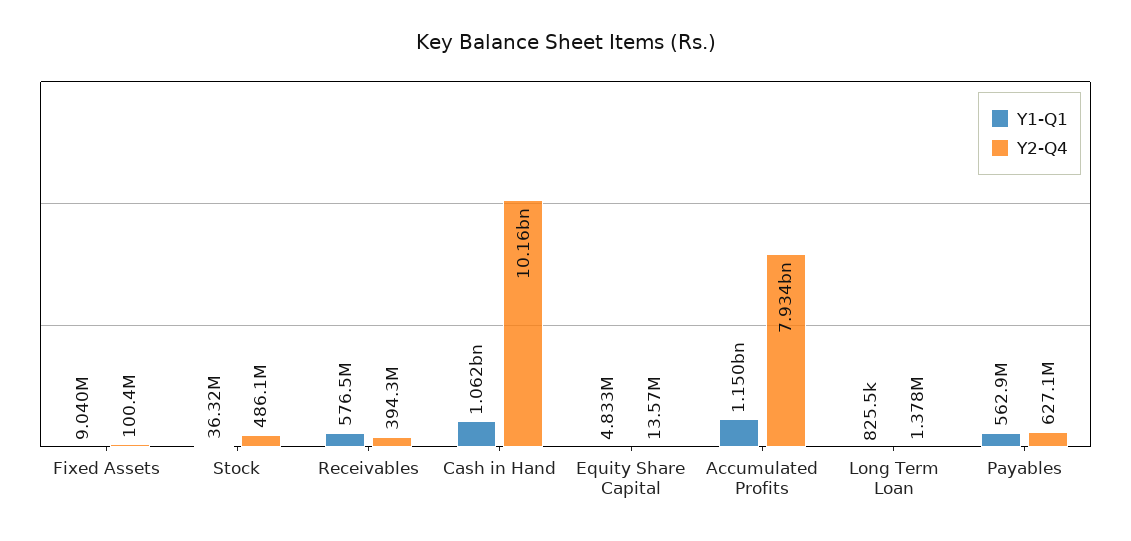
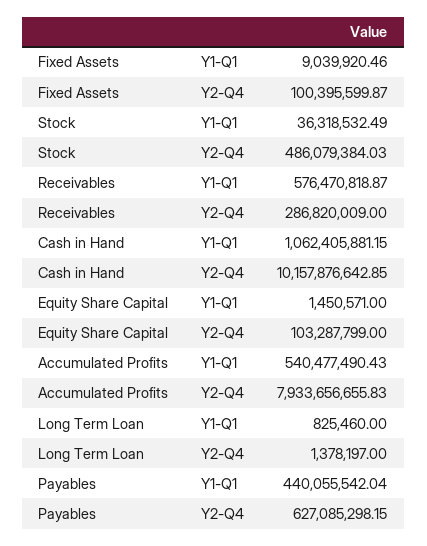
  {
    "Y1-Q1": {
      "Fixed Assets": 9039920.46,
      "Stock": 36318532.49,
      "Receivables": 576470818.87,
      "Cash in Hand": 1062405881.15,
-     "Equity Share Capital": 4833000,
+     "Equity Share Capital": 1450571,
-     "Accumulated Profits": 1150000000,
+     "Accumulated Profits": 540477490.43,
      "Long Term Loan": 825460,
-     "Payables": 562900000
+     "Payables": 440055542.04
    },
    "Y2-Q4": {
      "Fixed Assets": 100395599.87,
      "Stock": 486079384.03,
-     "Receivables": 394300000,
+     "Receivables": 286820009,
      "Cash in Hand": 10157876642.85,
-     "Equity Share Capital": 13570000,
+     "Equity Share Capital": 103287799,
      "Accumulated Profits": 7933656655.83,
      "Long Term Loan": 1378197,
      "Payables": 627085298.15
    }
  }

